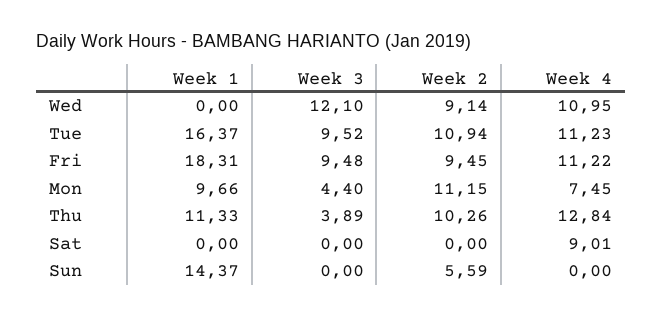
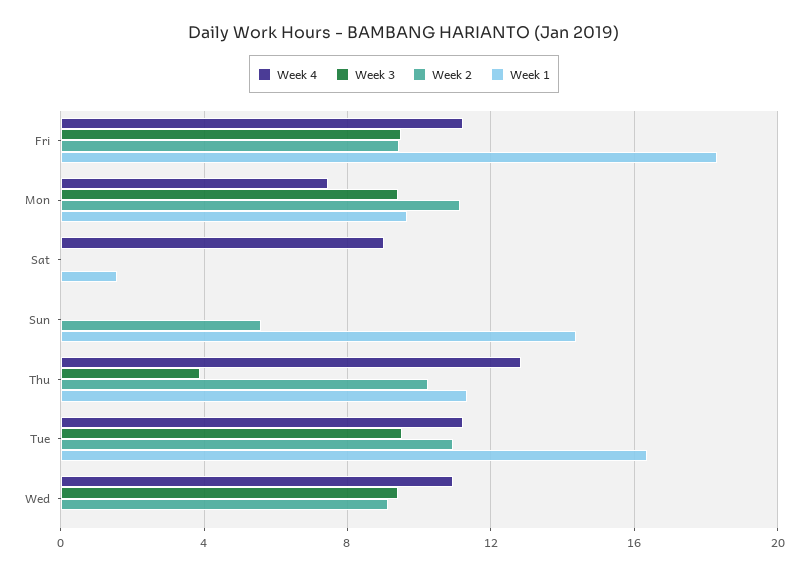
  {
    "Week 1": {
      "Wed": 0,
      "Tue": 16.37,
      "Fri": 18.31,
      "Mon": 9.66,
      "Thu": 11.33,
-     "Sat": 0,
+     "Sat": 1.5,
      "Sun": 14.37
    },
    "Week 3": {
-     "Wed": 12.1,
+     "Wed": 9.5,
      "Tue": 9.52,
      "Fri": 9.48,
-     "Mon": 4.4,
+     "Mon": 9.5,
      "Thu": 3.89,
      "Sat": 0,
      "Sun": 0
    },
    "Week 2": {
      "Wed": 9.14,
      "Tue": 10.94,
      "Fri": 9.45,
      "Mon": 11.15,
      "Thu": 10.26,
      "Sat": 0,
      "Sun": 5.59
    },
    "Week 4": {
      "Wed": 10.95,
      "Tue": 11.23,
      "Fri": 11.22,
      "Mon": 7.45,
      "Thu": 12.84,
      "Sat": 9.01,
      "Sun": 0
    }
  }

